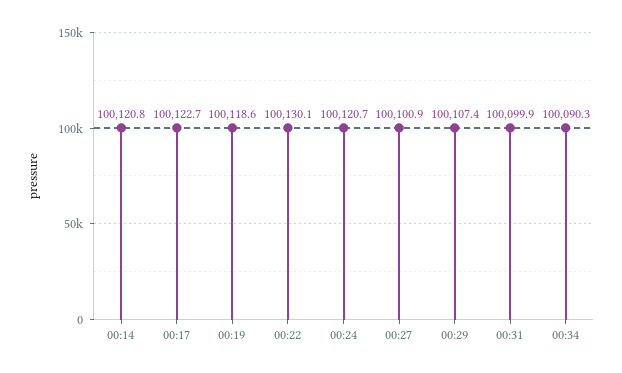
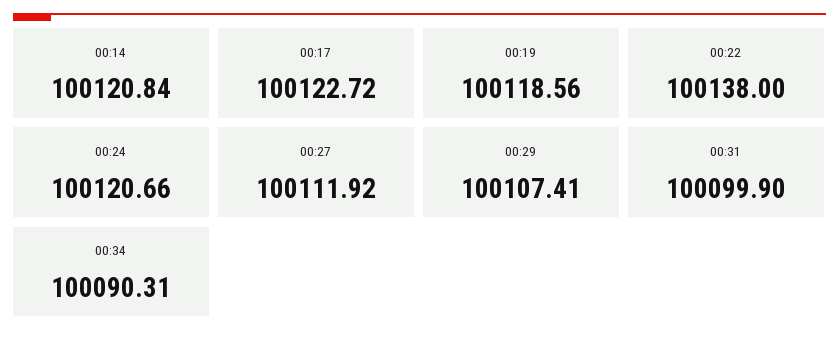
  {
    "00:14": 100120.84,
    "00:17": 100122.72,
    "00:19": 100118.56,
-   "00:22": 100130.1,
+   "00:22": 100138,
    "00:24": 100120.66,
-   "00:27": 100100.9,
+   "00:27": 100111.92,
    "00:29": 100107.41,
    "00:31": 100099.9,
    "00:34": 100090.31
  }

